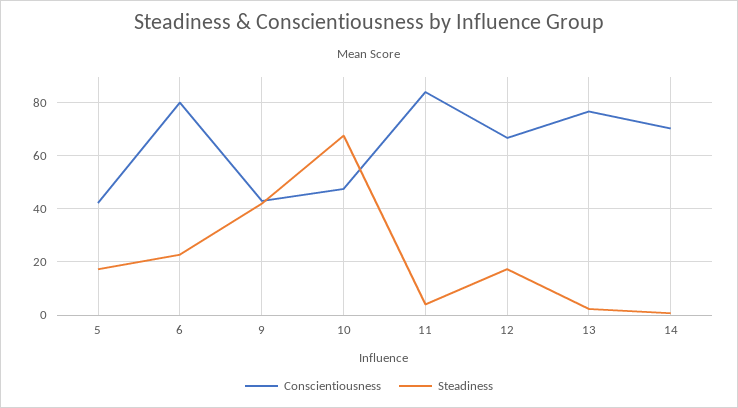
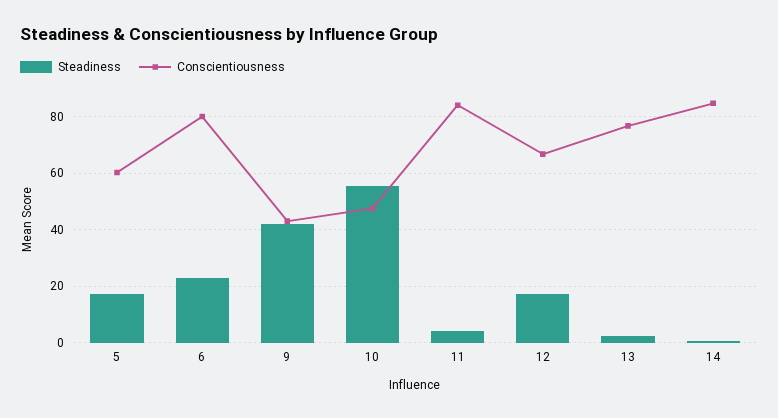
  {
    "Conscientiousness": {
-     "5": 42.5,
+     "5": 60,
      "6": 80,
      "9": 42.5,
      "10": 47.5,
      "11": 85,
      "12": 67.5,
      "13": 77.5,
-     "14": 70
+     "14": 85
    },
    "Steadiness": {
      "5": 17.5,
      "6": 22.5,
      "9": 42.5,
-     "10": 67.5,
+     "10": 55,
      "11": 5,
      "12": 17.5,
      "13": 2.5,
      "14": 0
    }
  }

